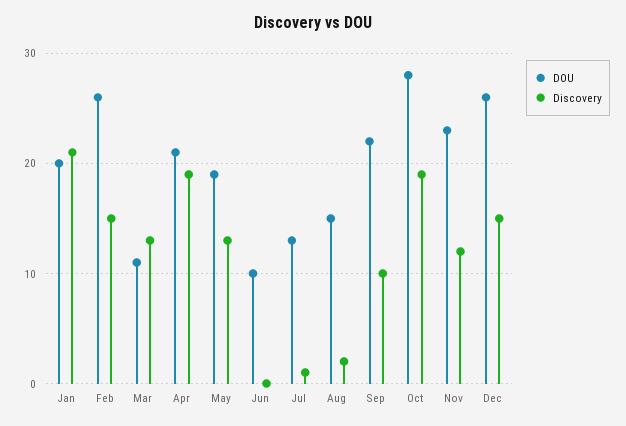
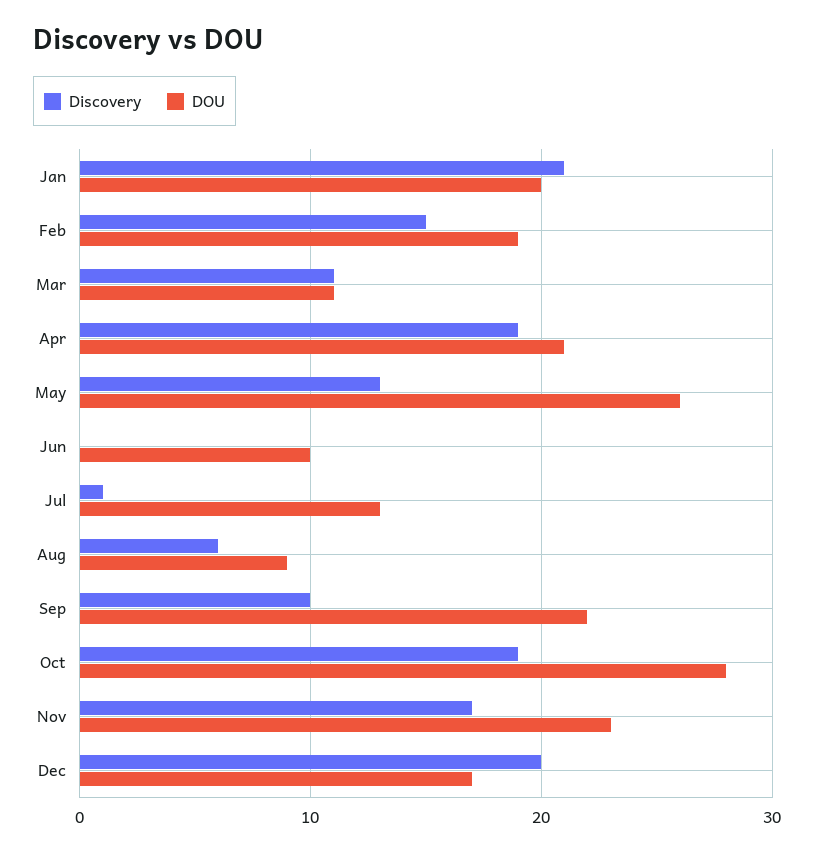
  {
    "DOU": {
      "Jan": 20,
-     "Feb": 26,
+     "Feb": 19,
      "Mar": 11,
      "Apr": 21,
-     "May": 19,
+     "May": 26,
      "Jun": 10,
      "Jul": 13,
-     "Aug": 15,
+     "Aug": 9,
      "Sep": 22,
      "Oct": 28,
      "Nov": 23,
-     "Dec": 26
+     "Dec": 17
    },
    "Discovery": {
      "Jan": 21,
      "Feb": 15,
-     "Mar": 13,
+     "Mar": 11,
      "Apr": 19,
      "May": 13,
      "Jun": 0,
      "Jul": 1,
-     "Aug": 2,
+     "Aug": 6,
      "Sep": 10,
      "Oct": 19,
-     "Nov": 12,
+     "Nov": 17,
-     "Dec": 15
+     "Dec": 20
    }
  }

